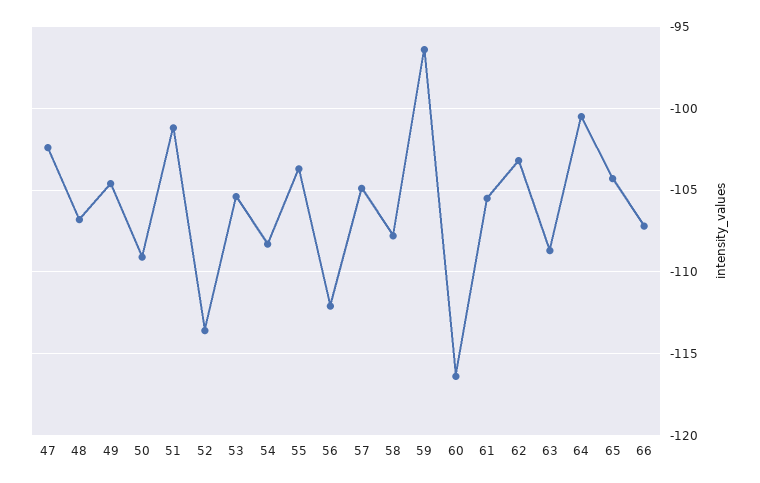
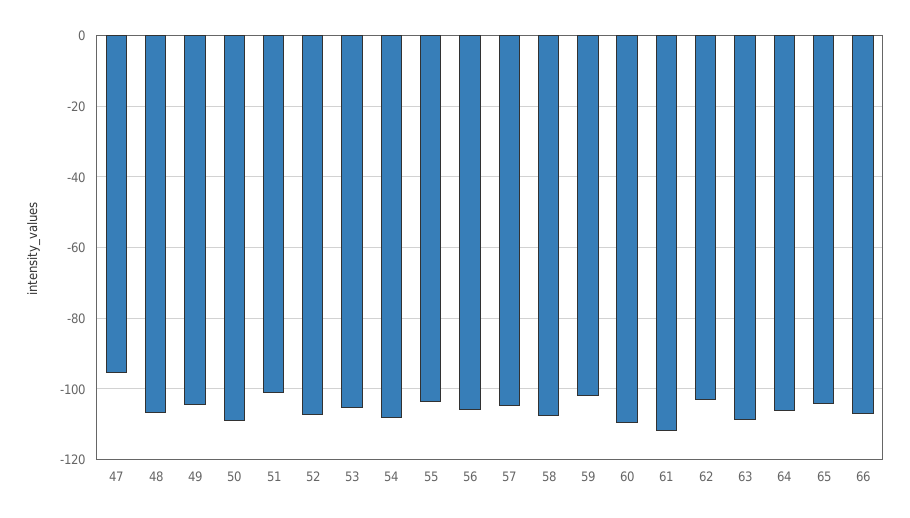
  {
-   "47": -102.5,
+   "47": -96,
    "48": -107,
    "49": -104.5,
    "50": -109,
    "51": -101,
-   "52": -113.5,
+   "52": -108,
    "53": -105.5,
    "54": -108.5,
    "55": -103.5,
-   "56": -112,
+   "56": -106,
    "57": -105,
    "58": -108,
-   "59": -96.5,
+   "59": -102,
-   "60": -116.5,
+   "60": -110,
-   "61": -105.5,
+   "61": -112,
    "62": -103,
    "63": -108.5,
-   "64": -100.5,
+   "64": -106,
    "65": -104.5,
    "66": -107
  }

